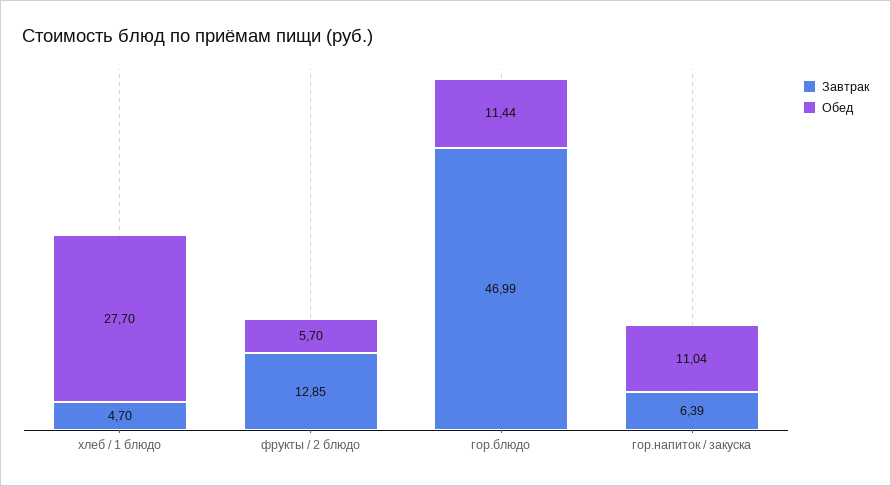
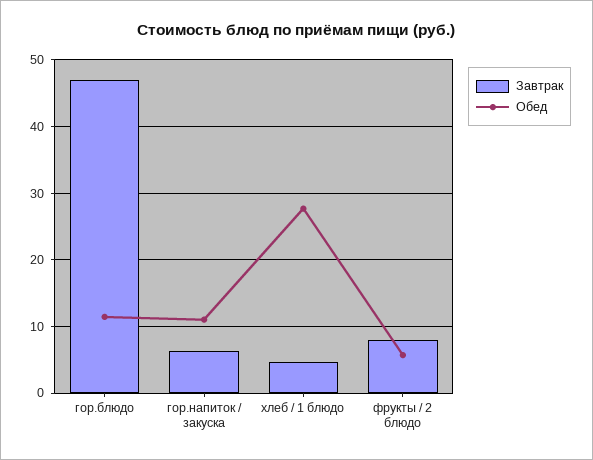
  {
    "Завтрак": {
      "хлеб / 1 блюдо": 4.7,
-     "фрукты / 2 блюдо": 12.85,
+     "фрукты / 2 блюдо": 8,
      "гор.блюдо": 46.99,
      "гор.напиток / закуска": 6.39
    },
    "Обед": {
      "хлеб / 1 блюдо": 27.7,
      "фрукты / 2 блюдо": 5.7,
      "гор.блюдо": 11.44,
      "гор.напиток / закуска": 11.04
    }
  }

